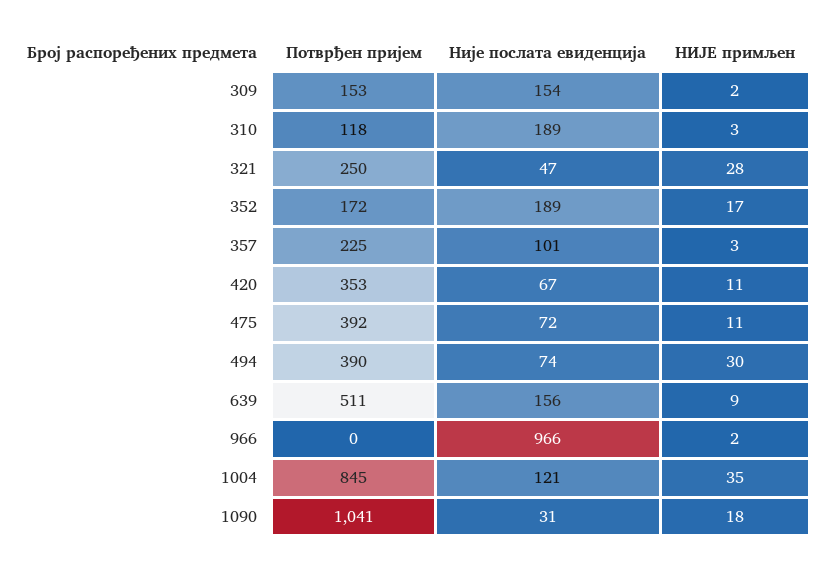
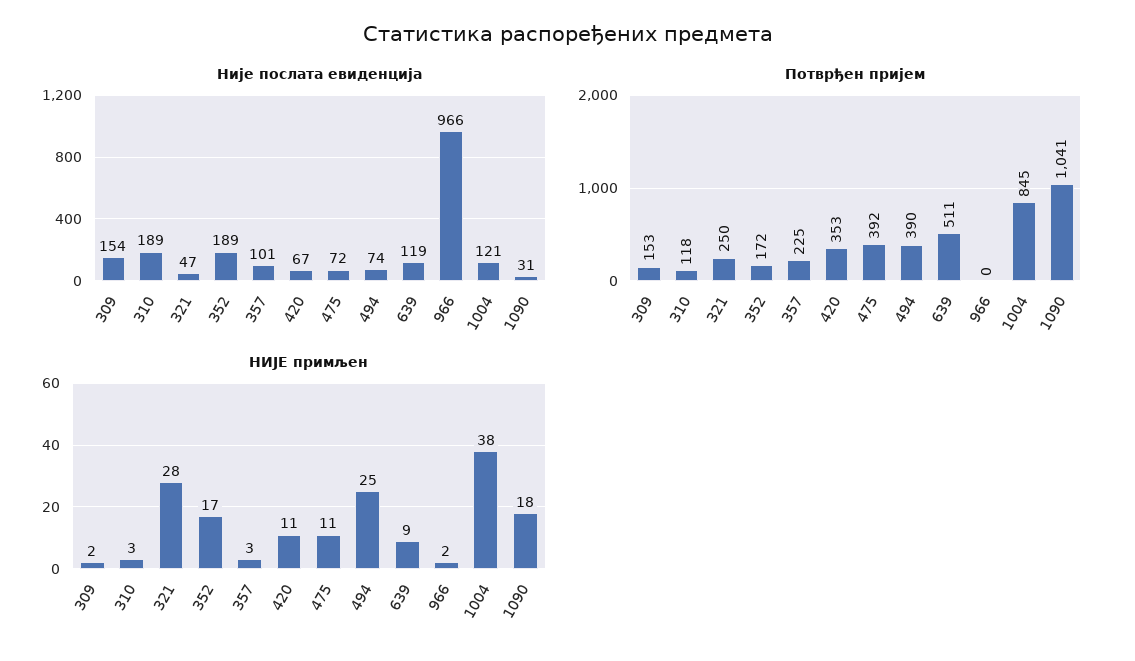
  {
    "Потврђен пријем": {
      "309": 153,
      "310": 118,
      "321": 250,
      "352": 172,
      "357": 225,
      "420": 353,
      "475": 392,
      "494": 390,
      "639": 511,
      "966": 0,
      "1004": 845,
      "1090": 1041
    },
    "Није послата евиденција": {
      "309": 154,
      "310": 189,
      "321": 47,
      "352": 189,
      "357": 101,
      "420": 67,
      "475": 72,
      "494": 74,
-     "639": 156,
+     "639": 119,
      "966": 966,
      "1004": 121,
      "1090": 31
    },
    "НИЈЕ примљен": {
      "309": 2,
      "310": 3,
      "321": 28,
      "352": 17,
      "357": 3,
      "420": 11,
      "475": 11,
-     "494": 30,
+     "494": 25,
      "639": 9,
      "966": 2,
-     "1004": 35,
+     "1004": 38,
      "1090": 18
    }
  }

